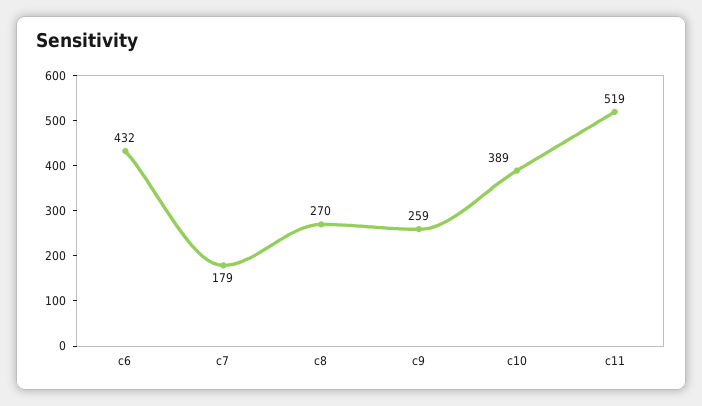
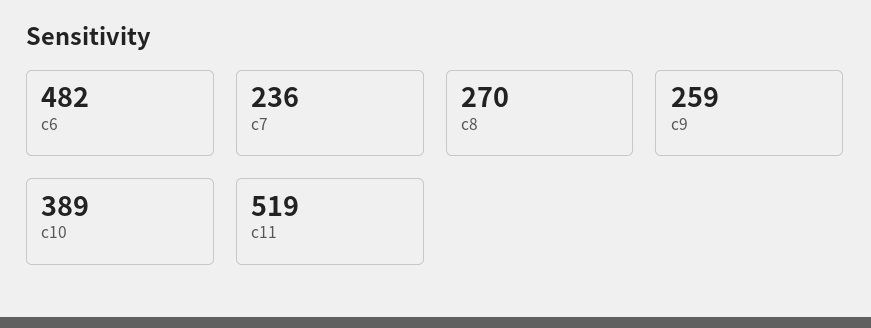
  {
-   "c6": 432,
+   "c6": 482,
-   "c7": 179,
+   "c7": 236,
    "c8": 270,
    "c9": 259,
    "c10": 389,
    "c11": 519
  }

